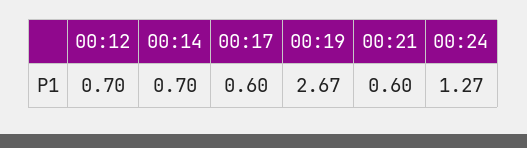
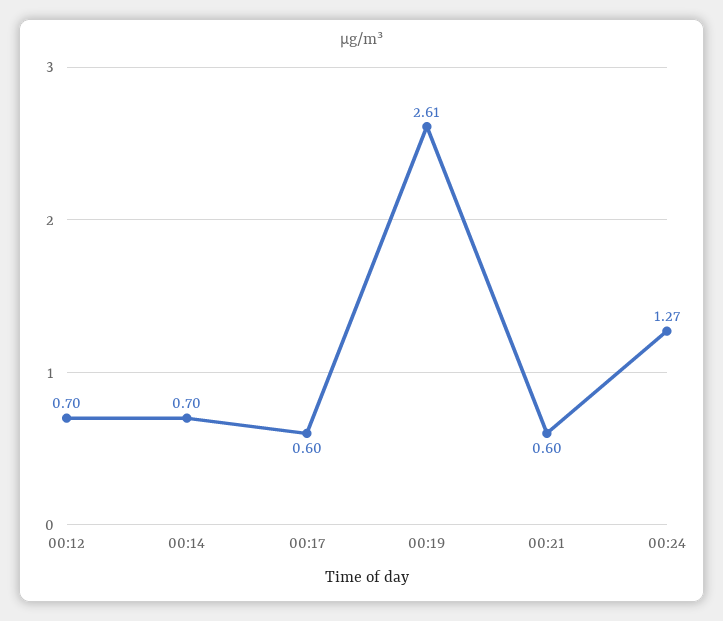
  {
    "00:12": 0.7,
    "00:14": 0.7,
    "00:17": 0.6,
-   "00:19": 2.67,
+   "00:19": 2.61,
    "00:21": 0.6,
    "00:24": 1.27
  }

